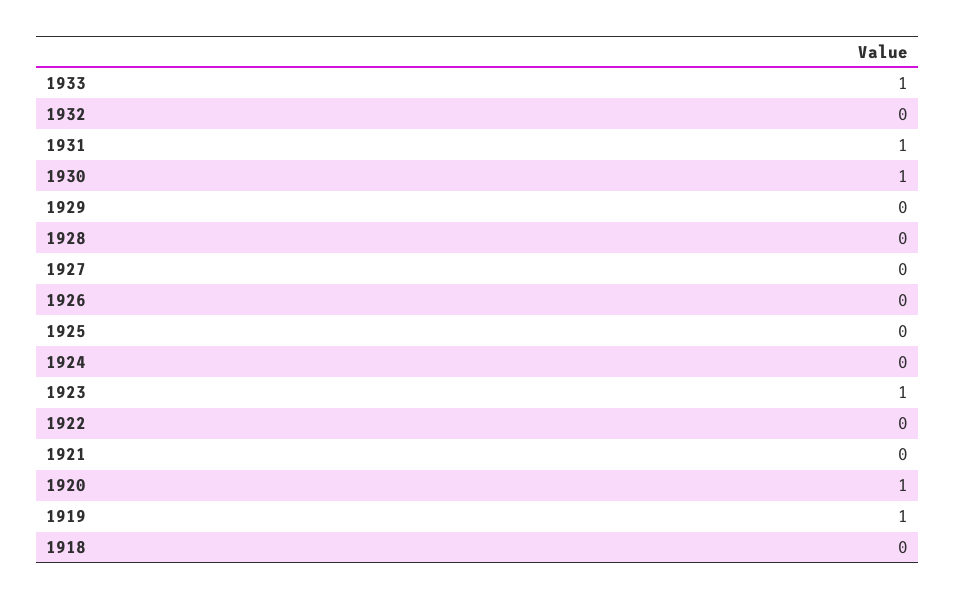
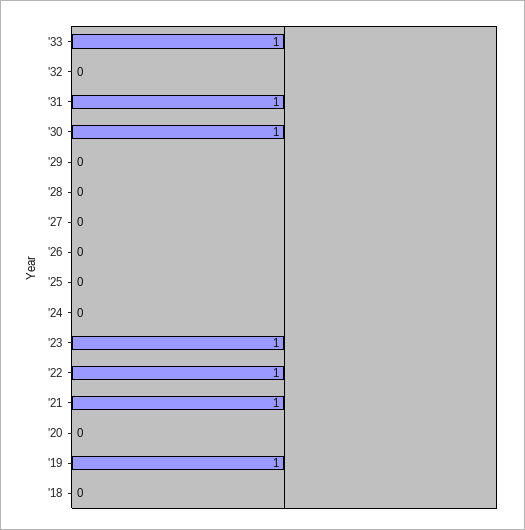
  {
    "1933": 1,
    "1932": 0,
    "1931": 1,
    "1930": 1,
    "1929": 0,
    "1928": 0,
    "1927": 0,
    "1926": 0,
    "1925": 0,
    "1924": 0,
    "1923": 1,
-   "1922": 0,
+   "1922": 1,
-   "1921": 0,
+   "1921": 1,
-   "1920": 1,
+   "1920": 0,
    "1919": 1,
    "1918": 0
  }

